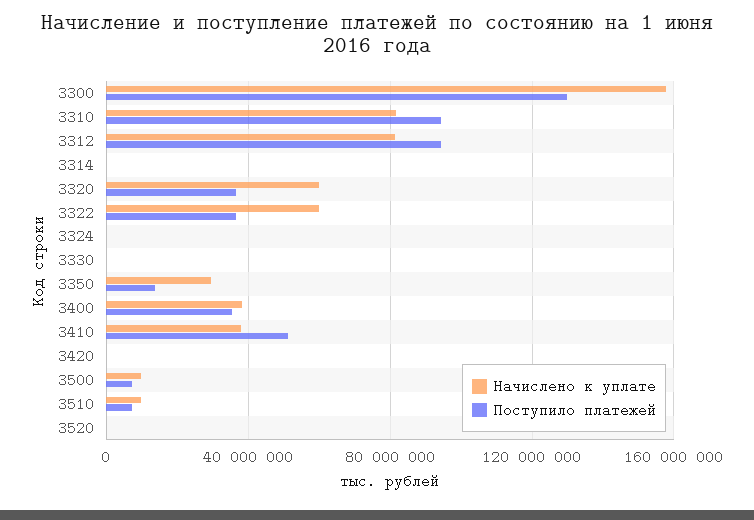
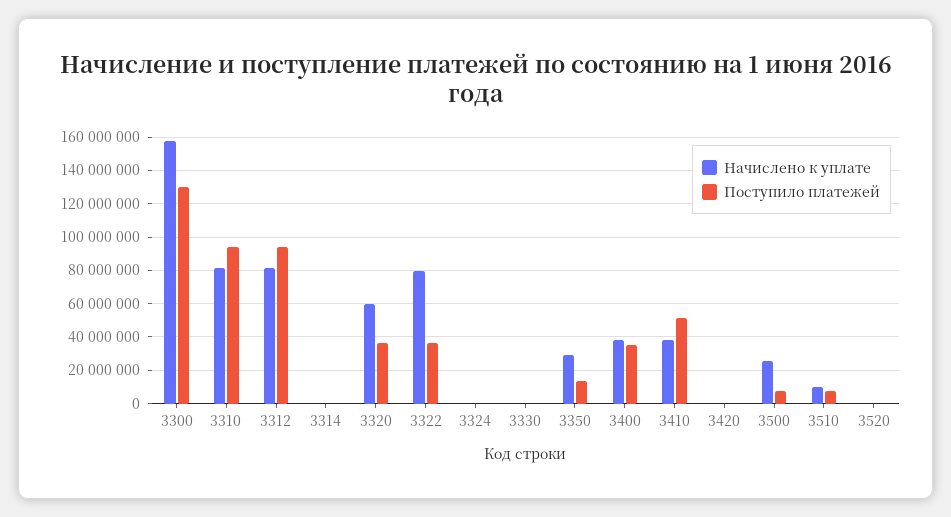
  {
    "Начислено к уплате": {
      "3300": 160000000,
      "3310": 80000000,
      "3312": 80000000,
      "3314": 0,
      "3320": 60000000,
-     "3322": 60000000,
+     "3322": 80000000,
      "3324": 0,
      "3330": 0,
      "3350": 30000000,
      "3400": 40000000,
      "3410": 40000000,
      "3420": 0,
-     "3500": 10000000,
+     "3500": 25000000,
      "3510": 10000000,
      "3520": 0
    },
    "Поступило платежей": {
      "3300": 130000000,
      "3310": 95000000,
      "3312": 95000000,
      "3314": 0,
      "3320": 35000000,
      "3322": 35000000,
      "3324": 0,
      "3330": 0,
      "3350": 15000000,
      "3400": 35000000,
      "3410": 50000000,
      "3420": 0,
      "3500": 5000000,
      "3510": 5000000,
      "3520": 0
    }
  }

